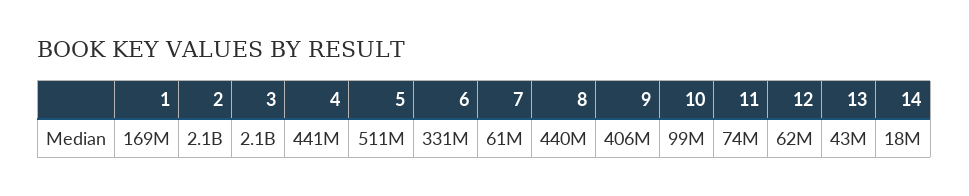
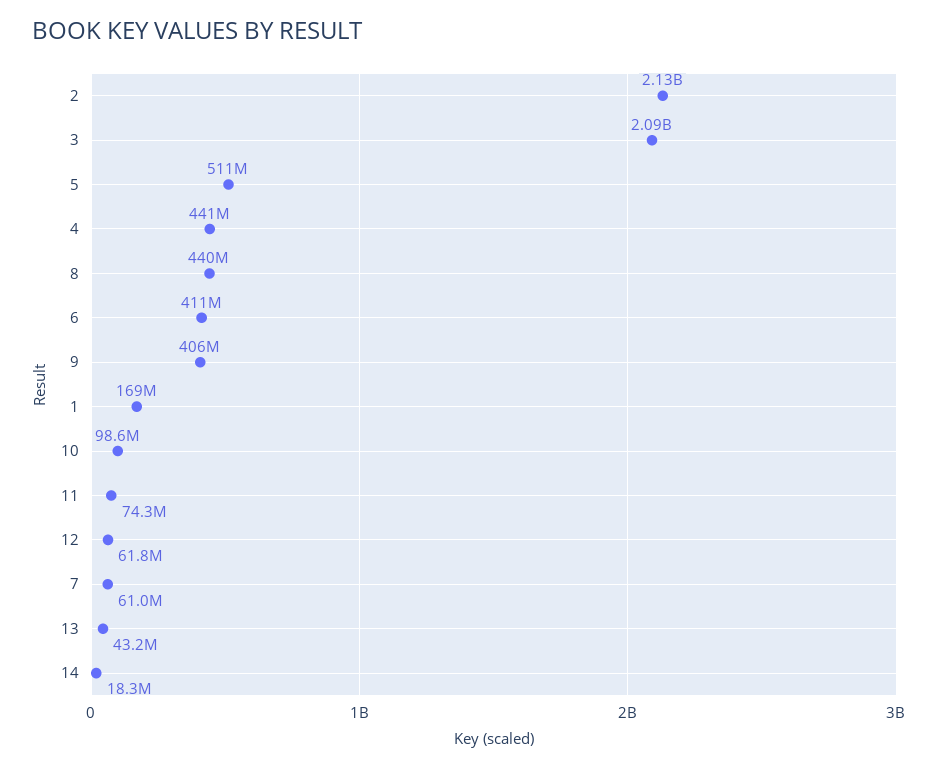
  {
    "1": 169000000,
    "2": 2130000000,
    "3": 2090000000,
    "4": 441000000,
    "5": 511000000,
-   "6": 331000000,
+   "6": 411000000,
    "7": 61000000,
    "8": 440000000,
    "9": 406000000,
    "10": 98600000,
    "11": 74300000,
    "12": 61800000,
    "13": 43200000,
    "14": 18300000
  }

